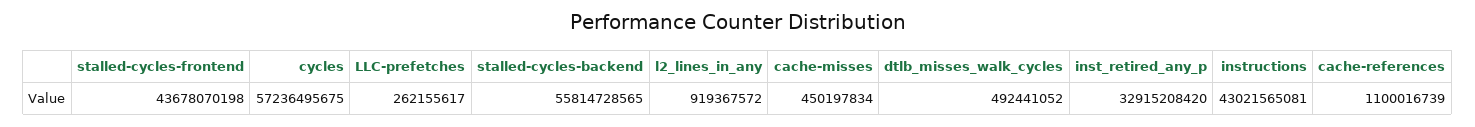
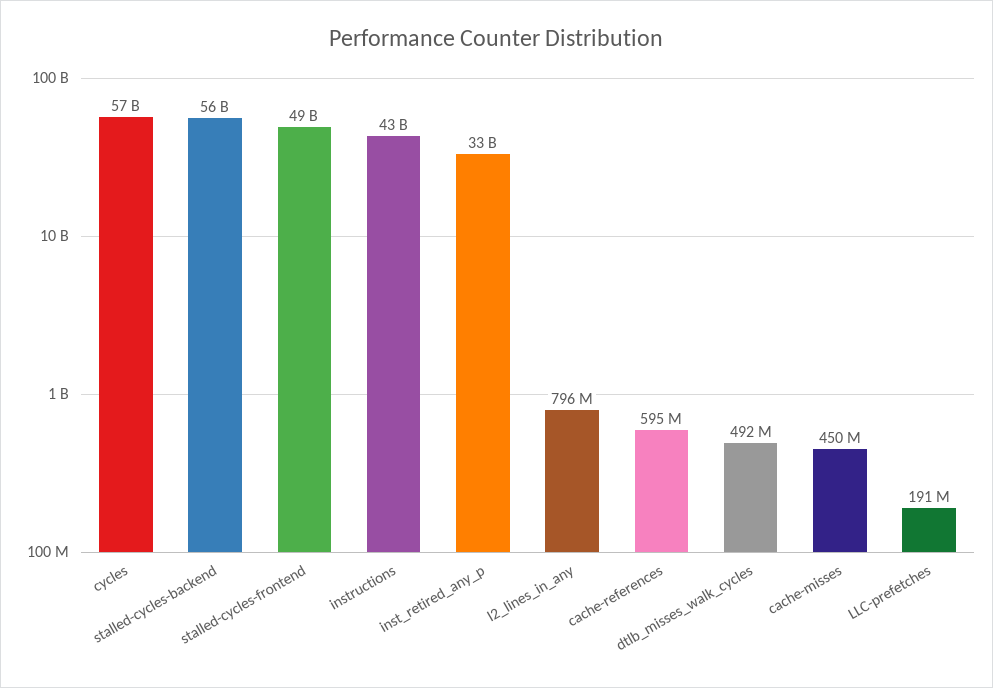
  {
-   "stalled-cycles-frontend": 43678070198,
+   "stalled-cycles-frontend": 49000000000,
    "cycles": 57236495675,
-   "LLC-prefetches": 262155617,
+   "LLC-prefetches": 191000000,
    "stalled-cycles-backend": 55814728565,
-   "l2_lines_in_any": 919367572,
+   "l2_lines_in_any": 796000000,
    "cache-misses": 450197834,
    "dtlb_misses_walk_cycles": 492441052,
    "inst_retired_any_p": 32915208420,
    "instructions": 43021565081,
-   "cache-references": 1100016739
+   "cache-references": 595000000
  }

